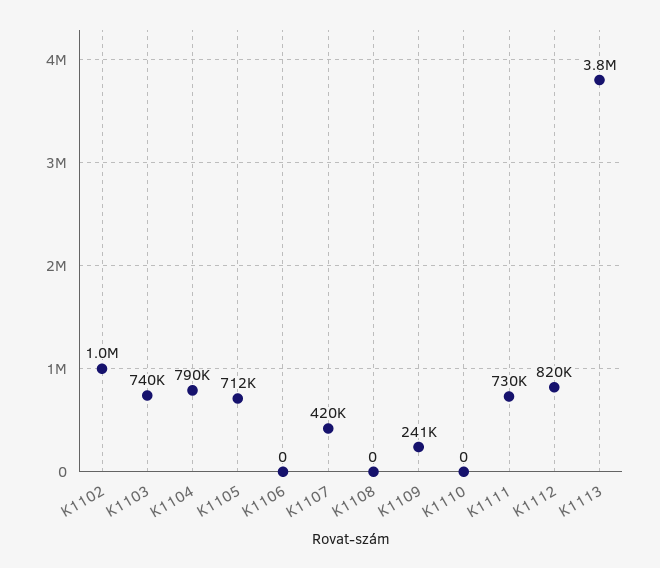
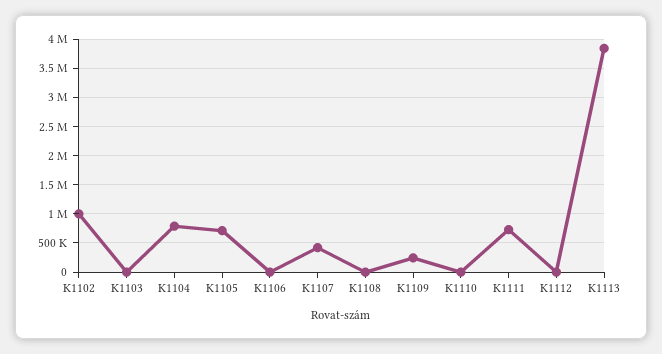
  {
    "K1102": 1000000,
-   "K1103": 740000,
+   "K1103": 0,
    "K1104": 790000,
    "K1105": 712000,
    "K1106": 0,
    "K1107": 420000,
    "K1108": 0,
    "K1109": 241000,
    "K1110": 0,
    "K1111": 730000,
-   "K1112": 820000,
+   "K1112": 0,
    "K1113": 3800000
  }

